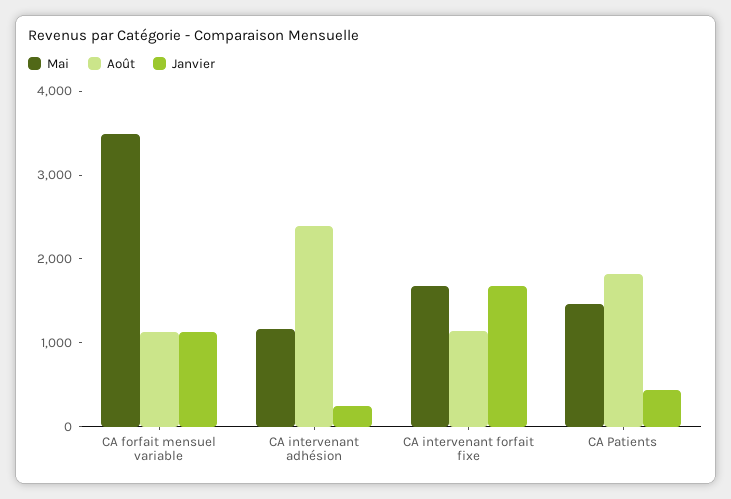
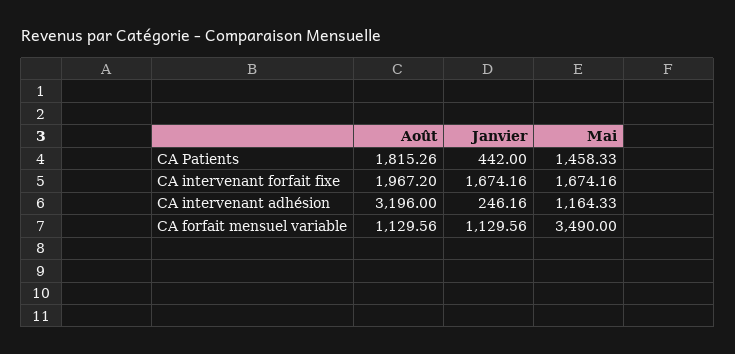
  {
    "Mai": {
      "CA forfait mensuel variable": 3490,
      "CA intervenant adhésion": 1164.33,
      "CA intervenant forfait fixe": 1674.16,
      "CA Patients": 1458.33
    },
    "Août": {
      "CA forfait mensuel variable": 1129.56,
-     "CA intervenant adhésion": 2400,
+     "CA intervenant adhésion": 3196,
-     "CA intervenant forfait fixe": 1200,
+     "CA intervenant forfait fixe": 1967.2,
      "CA Patients": 1815.26
    },
    "Janvier": {
      "CA forfait mensuel variable": 1129.56,
      "CA intervenant adhésion": 246.16,
      "CA intervenant forfait fixe": 1674.16,
      "CA Patients": 442
    }
  }

